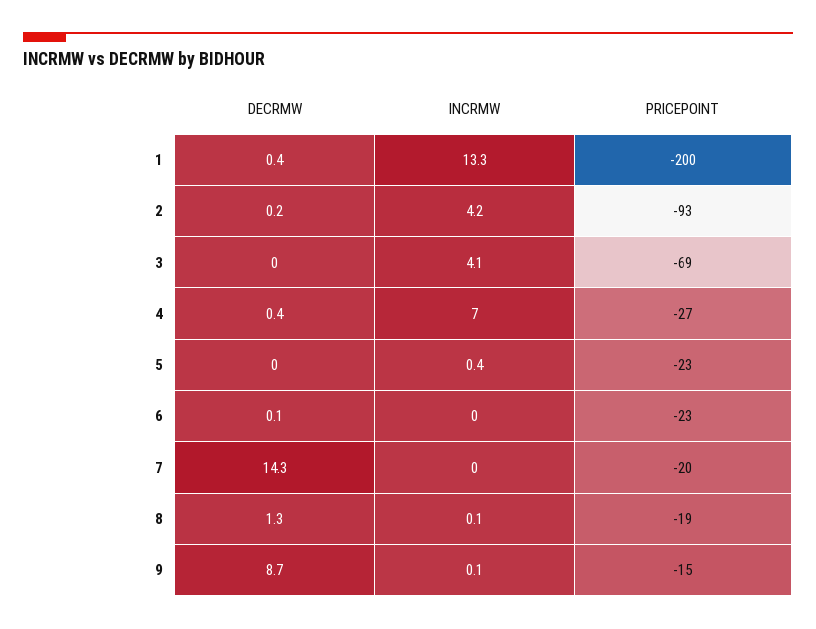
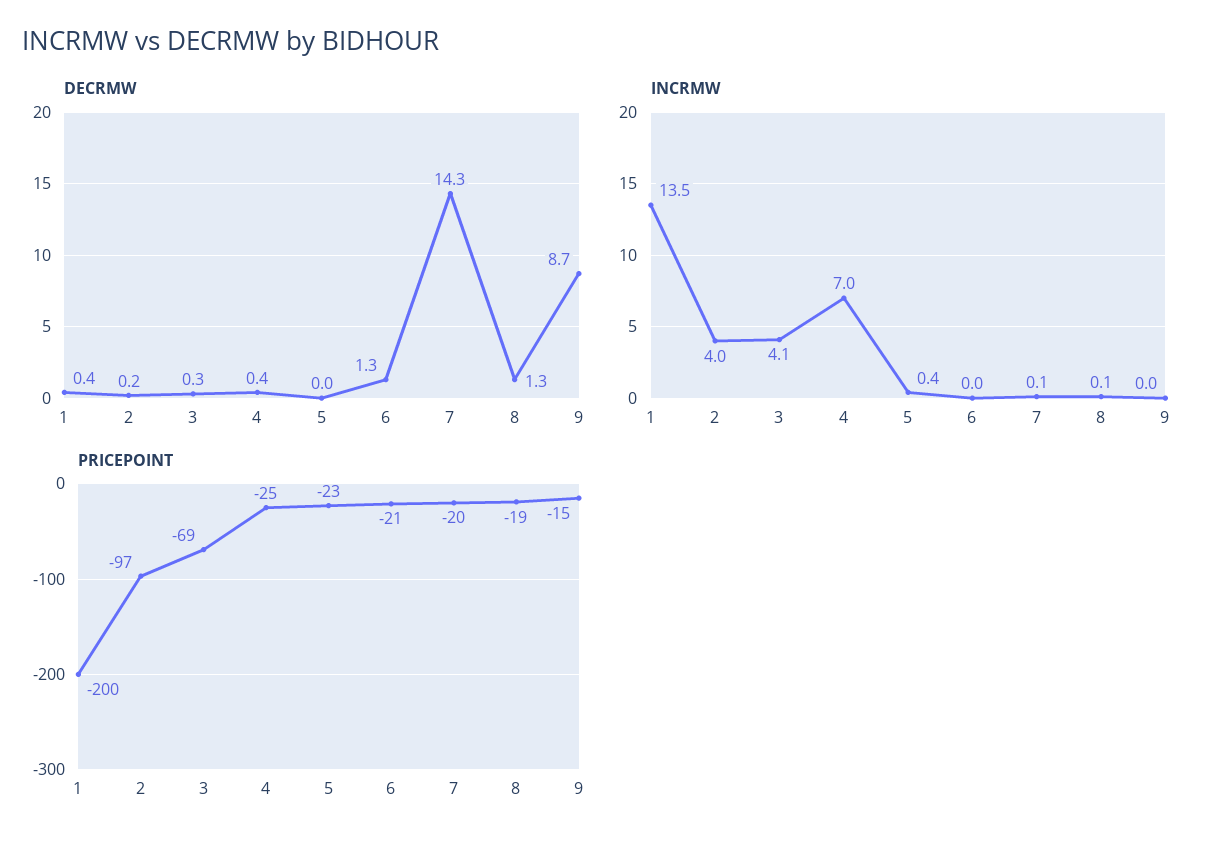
  {
    "DECRMW": {
      "1": 0.4,
      "2": 0.2,
-     "3": 0,
+     "3": 0.3,
      "4": 0.4,
      "5": 0,
-     "6": 0.1,
+     "6": 1.3,
      "7": 14.3,
      "8": 1.3,
      "9": 8.7
    },
    "INCRMW": {
-     "1": 13.3,
+     "1": 13.5,
-     "2": 4.2,
+     "2": 4,
      "3": 4.1,
      "4": 7,
      "5": 0.4,
      "6": 0,
-     "7": 0,
+     "7": 0.1,
      "8": 0.1,
-     "9": 0.1
+     "9": 0
    },
    "PRICEPOINT": {
      "1": -200,
-     "2": -93,
+     "2": -97,
      "3": -69,
-     "4": -27,
+     "4": -25,
      "5": -23,
-     "6": -23,
+     "6": -21,
      "7": -20,
      "8": -19,
      "9": -15
    }
  }

